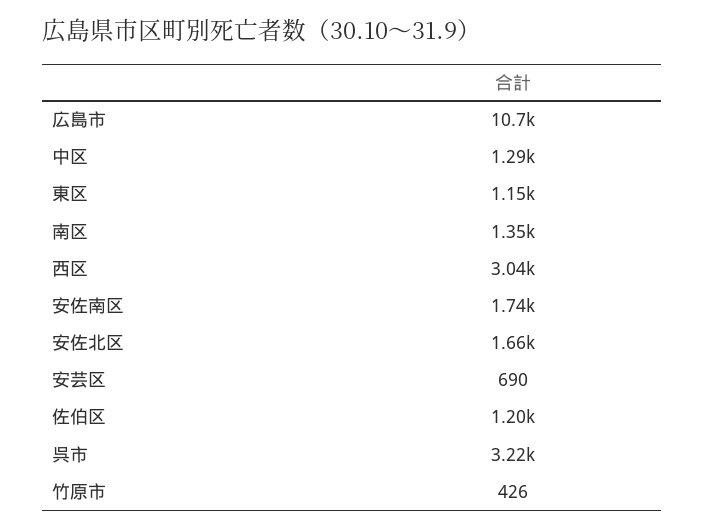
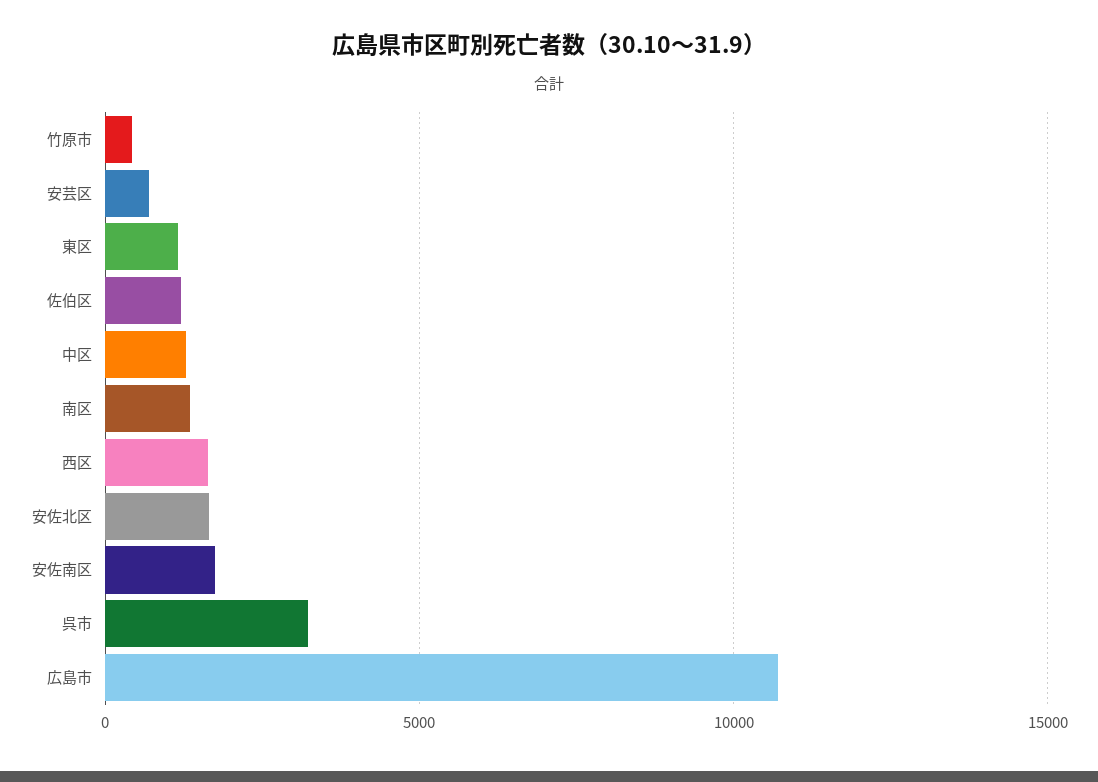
  {
    "広島市": 10700,
    "中区": 1290,
    "東区": 1150,
    "南区": 1350,
-   "西区": 3040,
+   "西区": 1500,
    "安佐南区": 1740,
    "安佐北区": 1660,
    "安芸区": 690,
    "佐伯区": 1200,
    "呉市": 3220,
    "竹原市": 426
  }

